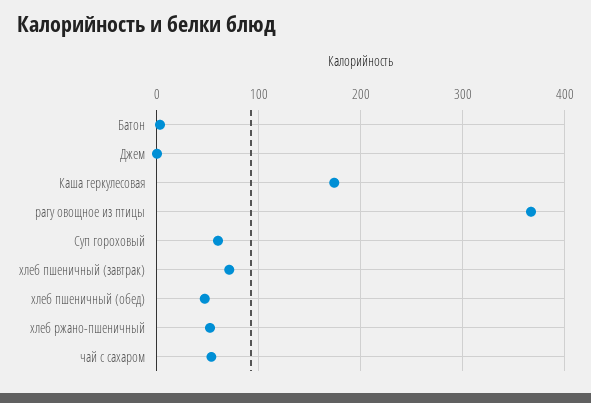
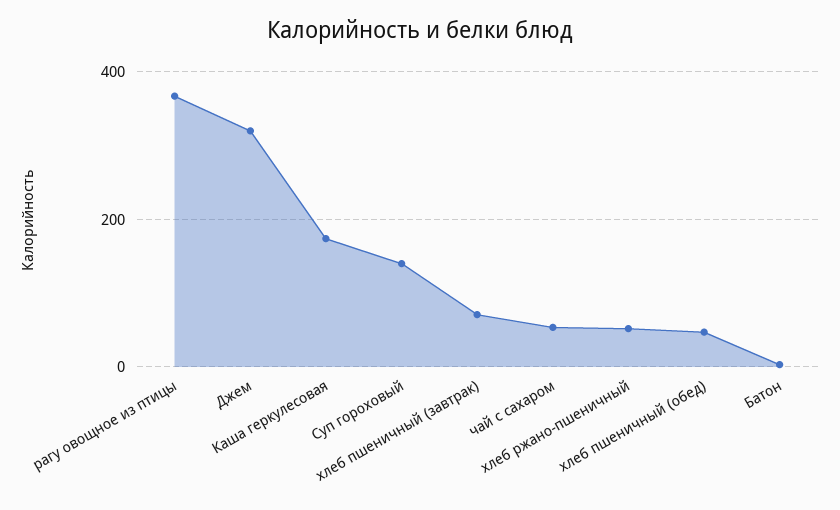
  {
    "Батон": 0,
-   "Джем": 0,
+   "Джем": 320,
    "Каша геркулесовая": 170,
    "рагу овощное из птицы": 370,
-   "Суп гороховый": 60,
+   "Суп гороховый": 140,
    "хлеб пшеничный (завтрак)": 70,
    "хлеб пшеничный (обед)": 50,
    "хлеб ржано-пшеничный": 50,
    "чай с сахаром": 50
  }

